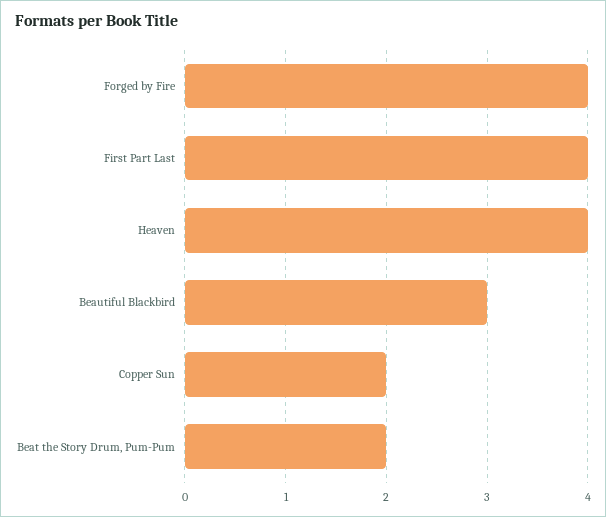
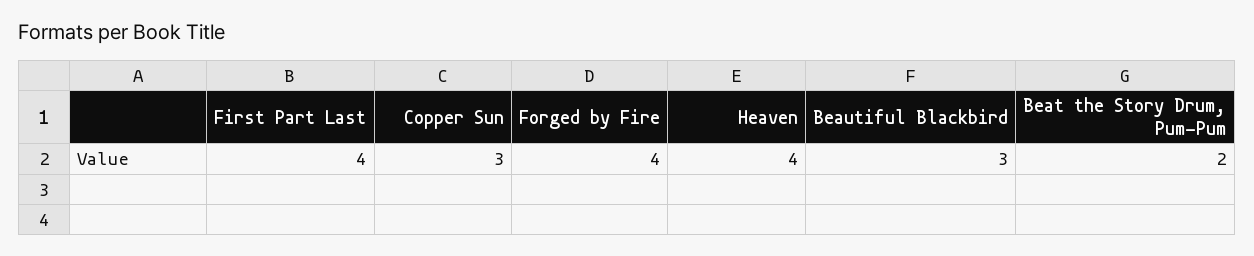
  {
    "Forged by Fire": 4,
    "First Part Last": 4,
    "Heaven": 4,
    "Beautiful Blackbird": 3,
-   "Copper Sun": 2,
+   "Copper Sun": 3,
    "Beat the Story Drum, Pum-Pum": 2
  }

